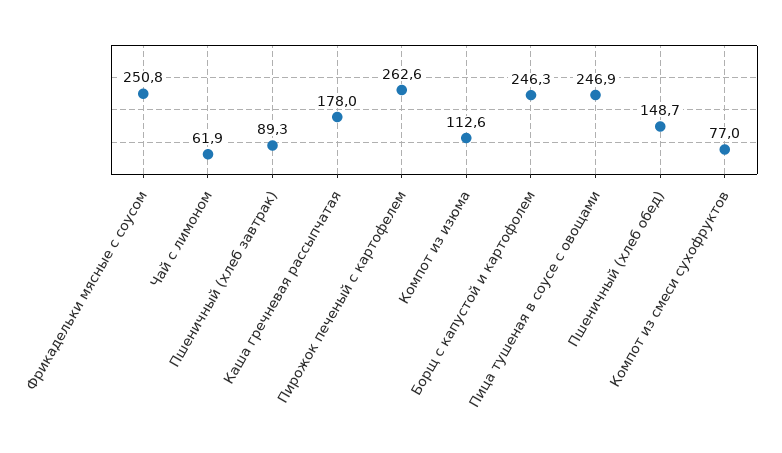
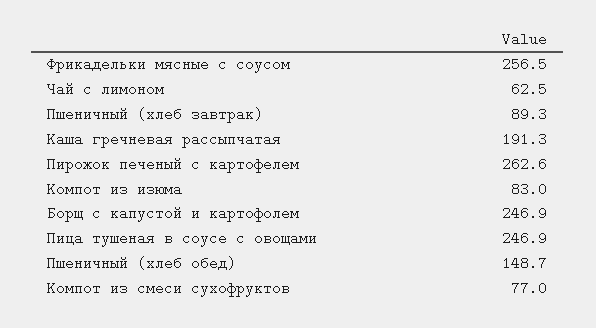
  {
-   "Фрикадельки мясные с соусом": 250.8,
+   "Фрикадельки мясные с соусом": 256.5,
-   "Чай с лимоном": 61.9,
+   "Чай с лимоном": 62.5,
    "Пшеничный (хлеб завтрак)": 89.3,
-   "Каша гречневая рассыпчатая": 178,
+   "Каша гречневая рассыпчатая": 191.3,
    "Пирожок печеный с картофелем": 262.6,
-   "Компот из изюма": 112.6,
+   "Компот из изюма": 83,
-   "Борщ с капустой и картофолем": 246.3,
+   "Борщ с капустой и картофолем": 246.9,
    "Пица тушеная в соусе с овощами": 246.9,
    "Пшеничный (хлеб обед)": 148.7,
    "Компот из смеси сухофруктов": 77
  }

